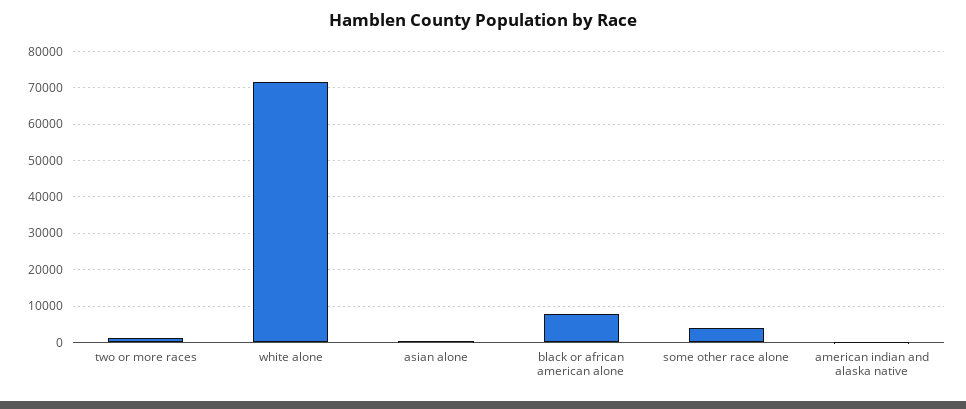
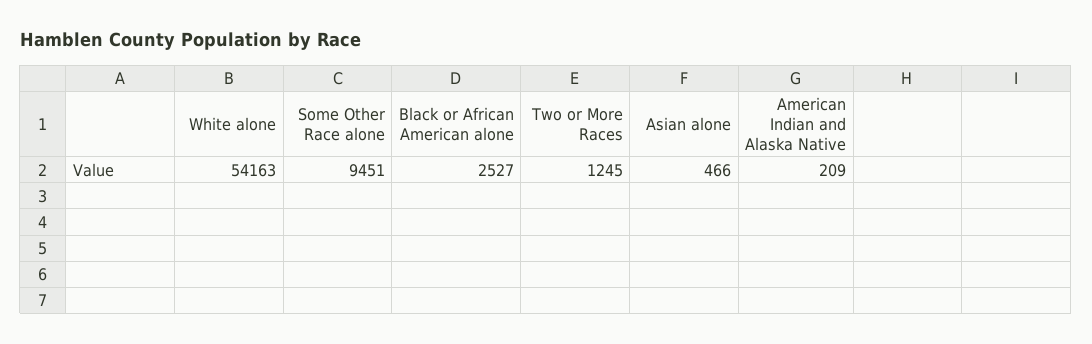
  {
    "two or more races": 1245,
-   "white alone": 72000,
+   "white alone": 54163,
    "asian alone": 466,
-   "black or african american alone": 8000,
+   "black or african american alone": 2527,
-   "some other race alone": 4000,
+   "some other race alone": 9451,
    "american indian and alaska native": 209
  }

